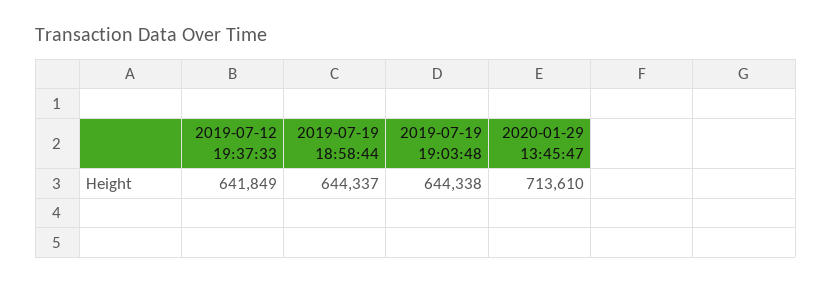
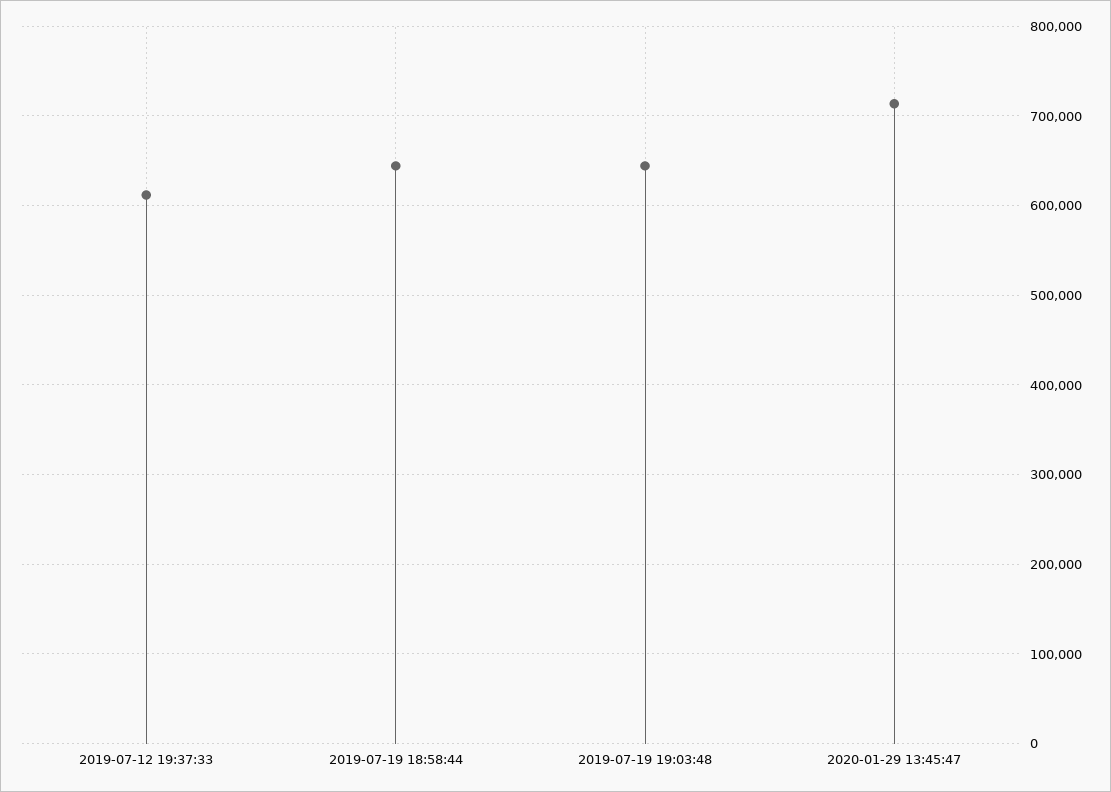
  {
-   "2019-07-12 19:37:33": 641849,
+   "2019-07-12 19:37:33": 610000,
    "2019-07-19 18:58:44": 644337,
    "2019-07-19 19:03:48": 644338,
    "2020-01-29 13:45:47": 713610
  }

